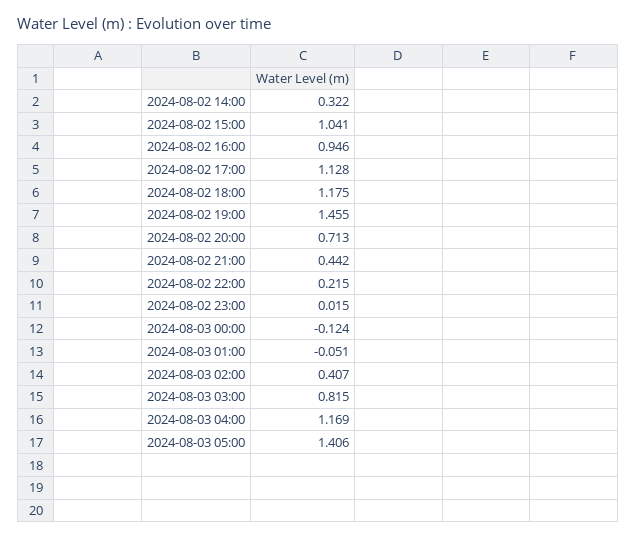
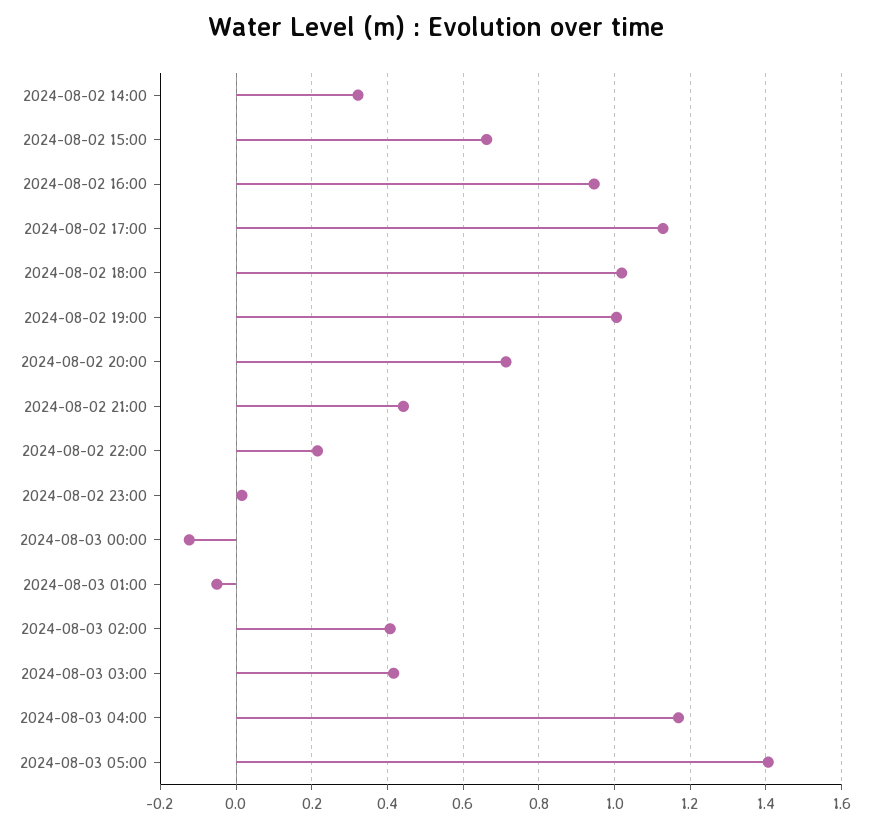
  {
    "2024-08-02 14:00": 0.322,
-   "2024-08-02 15:00": 1.041,
+   "2024-08-02 15:00": 0.66,
    "2024-08-02 16:00": 0.946,
    "2024-08-02 17:00": 1.128,
-   "2024-08-02 18:00": 1.175,
+   "2024-08-02 18:00": 1.02,
-   "2024-08-02 19:00": 1.455,
+   "2024-08-02 19:00": 1,
    "2024-08-02 20:00": 0.713,
    "2024-08-02 21:00": 0.442,
    "2024-08-02 22:00": 0.215,
    "2024-08-02 23:00": 0.015,
    "2024-08-03 00:00": -0.124,
    "2024-08-03 01:00": -0.051,
    "2024-08-03 02:00": 0.407,
-   "2024-08-03 03:00": 0.815,
+   "2024-08-03 03:00": 0.42,
    "2024-08-03 04:00": 1.169,
    "2024-08-03 05:00": 1.406
  }

